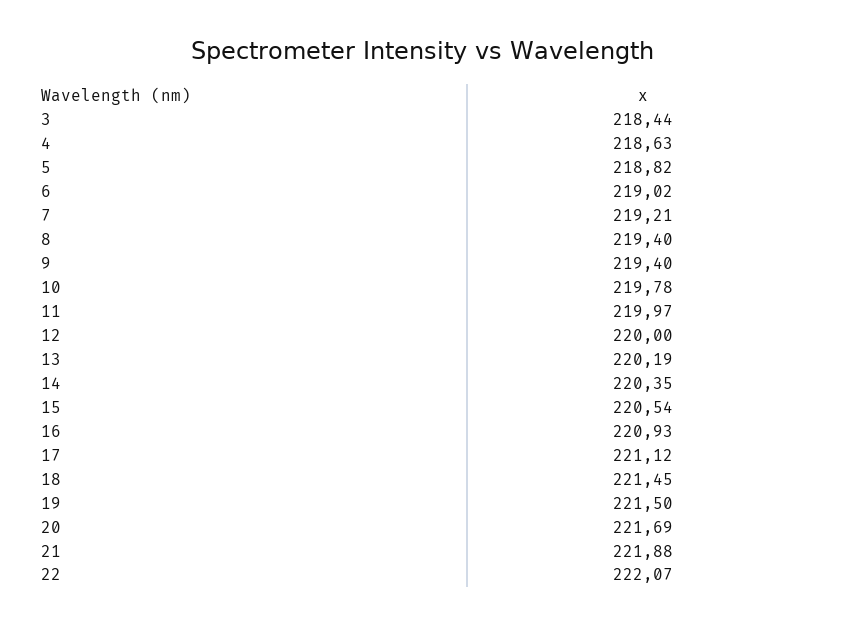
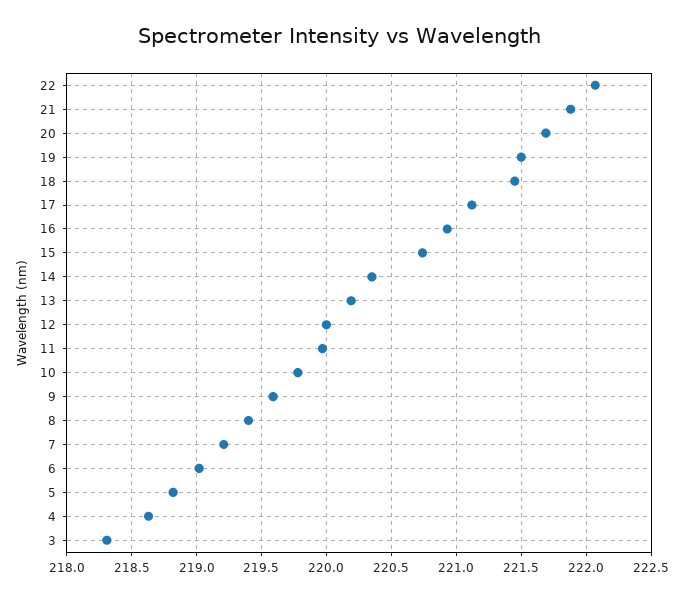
  {
-   "3": 218.44,
+   "3": 218.3,
    "4": 218.63,
    "5": 218.82,
    "6": 219.02,
    "7": 219.21,
    "8": 219.4,
-   "9": 219.4,
+   "9": 219.6,
    "10": 219.78,
    "11": 219.97,
    "12": 220,
    "13": 220.19,
    "14": 220.35,
-   "15": 220.54,
+   "15": 220.75,
    "16": 220.93,
    "17": 221.12,
    "18": 221.45,
    "19": 221.5,
    "20": 221.69,
    "21": 221.88,
    "22": 222.07
  }

